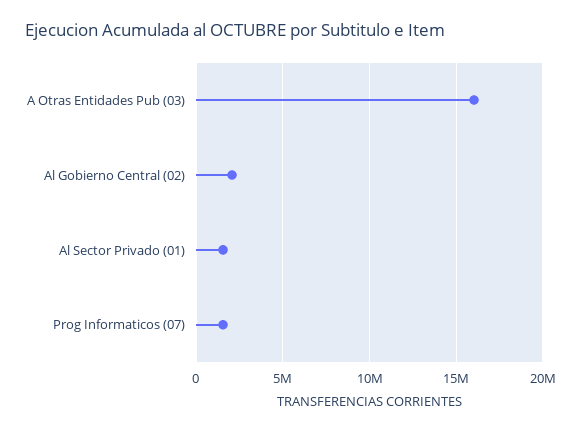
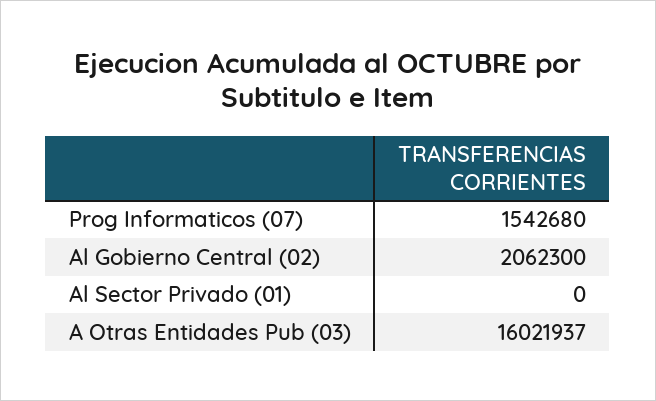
  {
    "A Otras Entidades Pub (03)": 16021937,
    "Al Gobierno Central (02)": 2062300,
-   "Al Sector Privado (01)": 1500000,
+   "Al Sector Privado (01)": 0,
    "Prog Informaticos (07)": 1542680
  }

